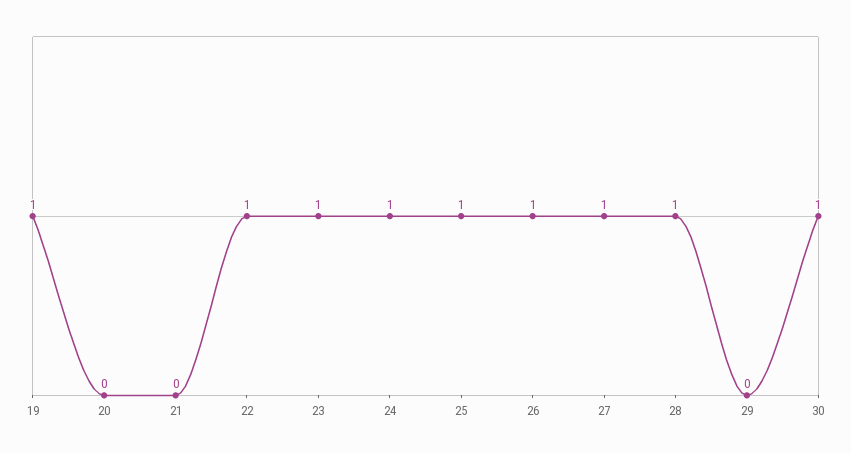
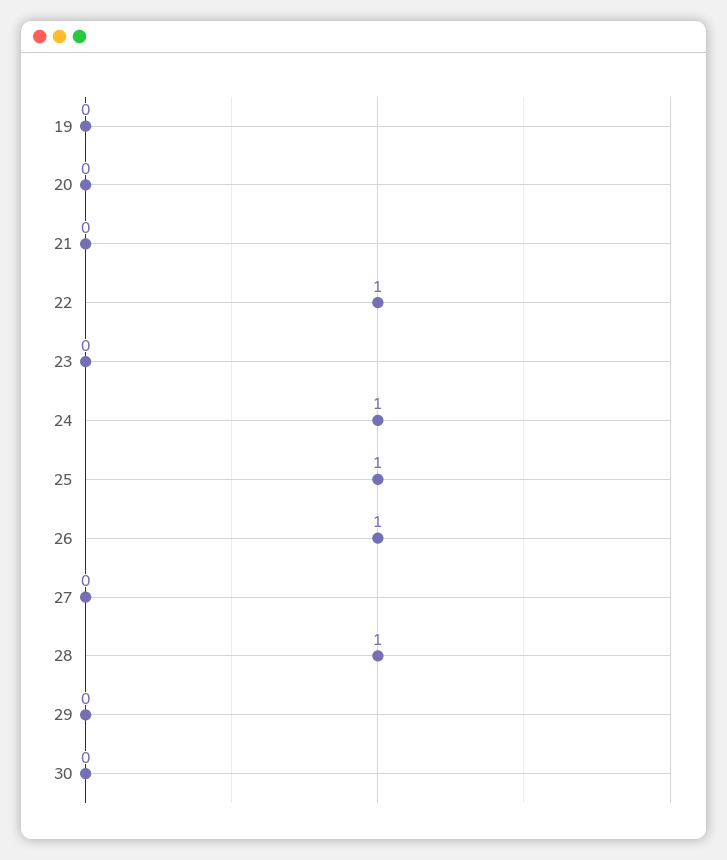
  {
-   "19": 1,
+   "19": 0,
    "20": 0,
    "21": 0,
    "22": 1,
-   "23": 1,
+   "23": 0,
    "24": 1,
    "25": 1,
    "26": 1,
-   "27": 1,
+   "27": 0,
    "28": 1,
    "29": 0,
-   "30": 1
+   "30": 0
  }

